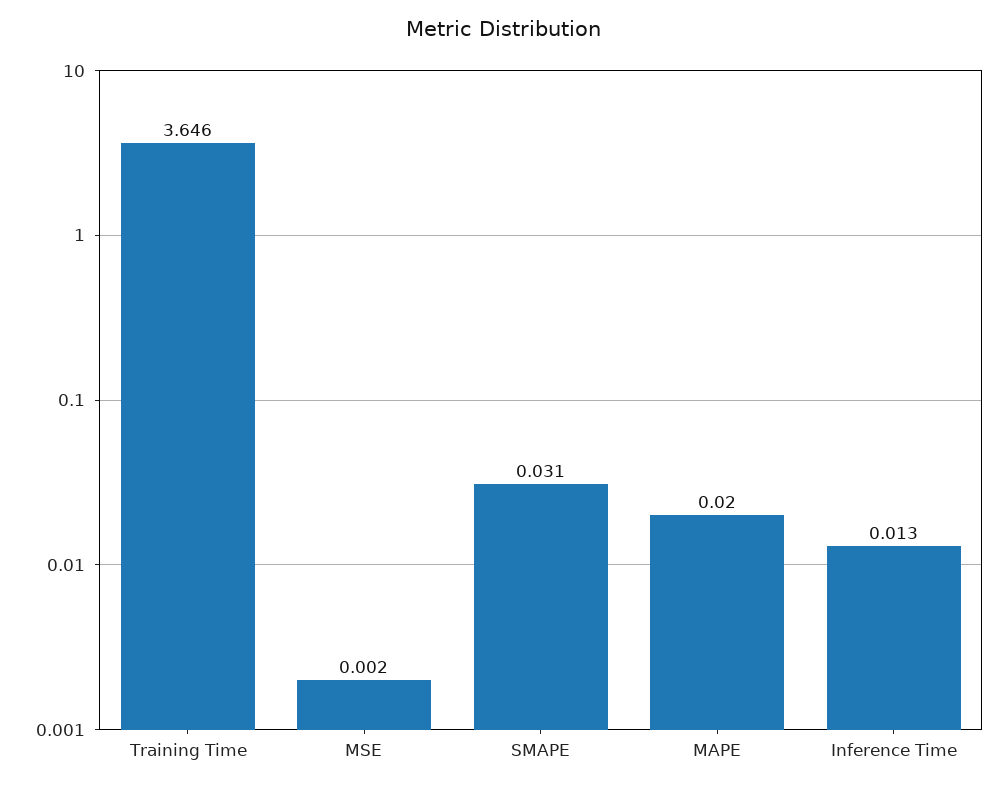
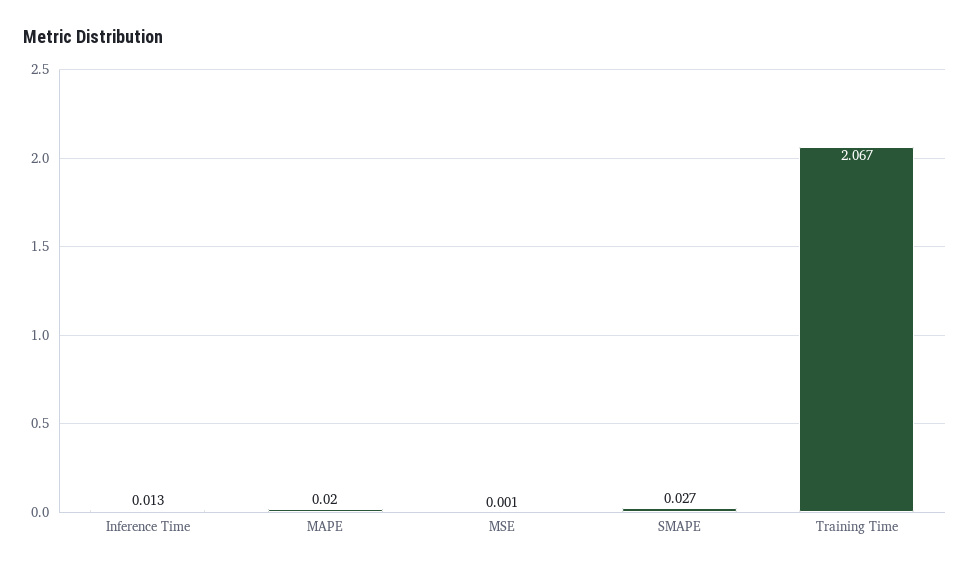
  {
-   "Training Time": 3.646,
+   "Training Time": 2.067,
-   "MSE": 0.002,
+   "MSE": 0.001,
-   "SMAPE": 0.031,
+   "SMAPE": 0.027,
    "MAPE": 0.02,
    "Inference Time": 0.013
  }

